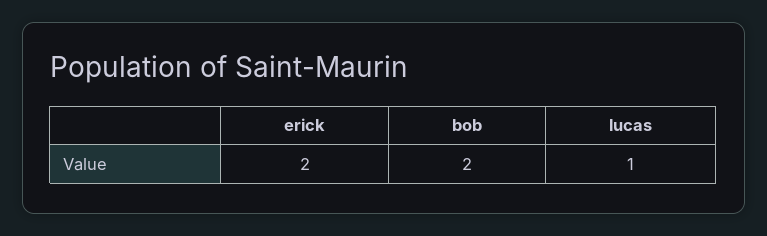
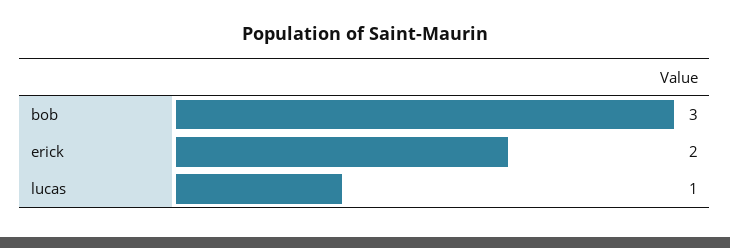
  {
    "erick": 2,
-   "bob": 2,
+   "bob": 3,
    "lucas": 1
  }

